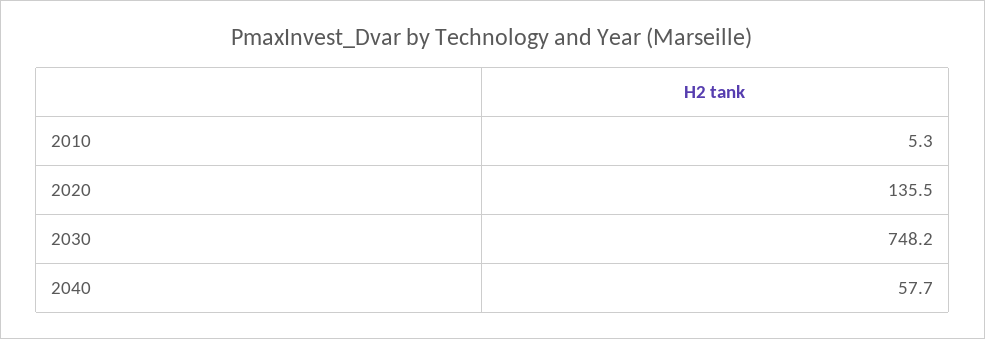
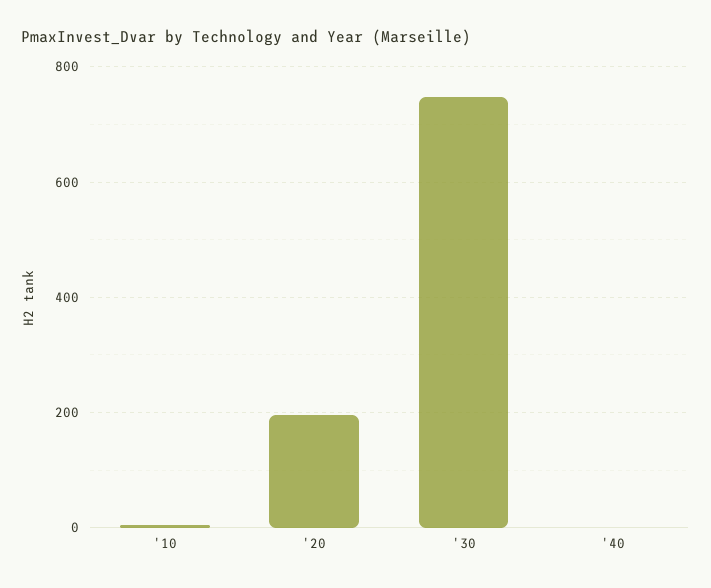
  {
    "2010": 5.3,
-   "2020": 135.5,
+   "2020": 200,
    "2030": 748.2,
-   "2040": 57.7
+   "2040": 0
  }

